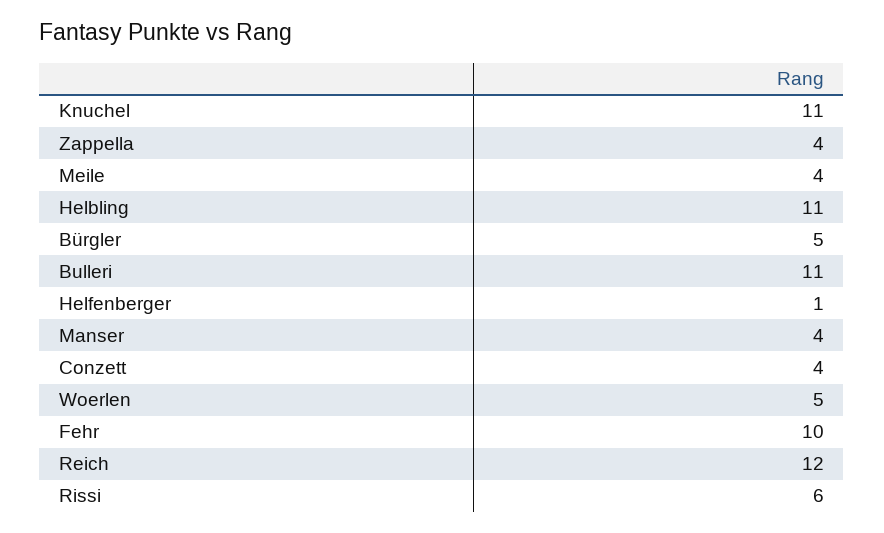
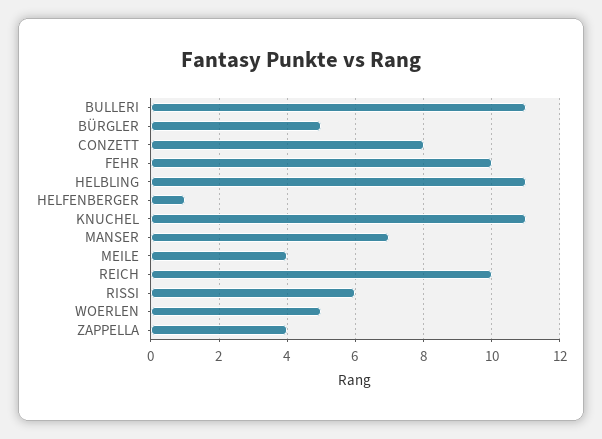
  {
    "Knuchel": 11,
    "Zappella": 4,
    "Meile": 4,
    "Helbling": 11,
    "Bürgler": 5,
    "Bulleri": 11,
    "Helfenberger": 1,
-   "Manser": 4,
+   "Manser": 7,
-   "Conzett": 4,
+   "Conzett": 8,
    "Woerlen": 5,
    "Fehr": 10,
-   "Reich": 12,
+   "Reich": 10,
    "Rissi": 6
  }

